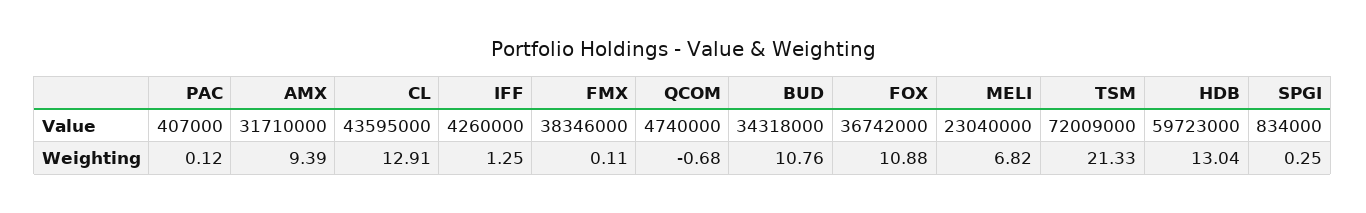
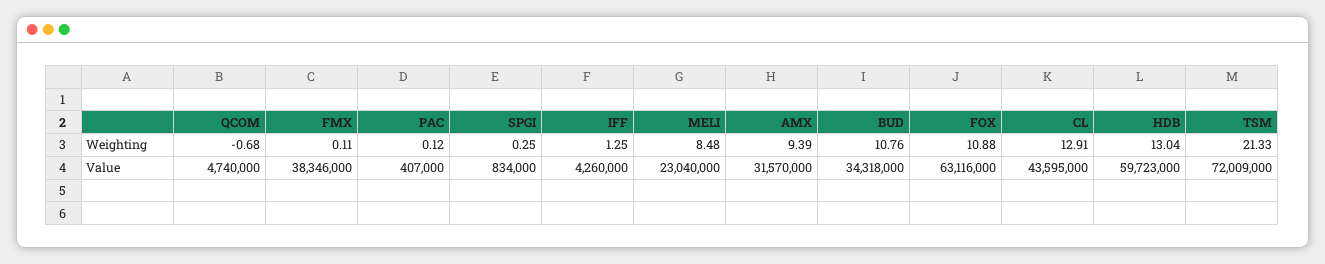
  {
    "PAC": {
      "Value": 407000,
      "Weighting": 0.12
    },
    "AMX": {
-     "Value": 31710000,
+     "Value": 31570000,
      "Weighting": 9.39
    },
    "CL": {
      "Value": 43595000,
      "Weighting": 12.91
    },
    "IFF": {
      "Value": 4260000,
      "Weighting": 1.25
    },
    "FMX": {
      "Value": 38346000,
      "Weighting": 0.11
    },
    "QCOM": {
      "Value": 4740000,
      "Weighting": -0.68
    },
    "BUD": {
      "Value": 34318000,
      "Weighting": 10.76
    },
    "FOX": {
-     "Value": 36742000,
+     "Value": 63116000,
      "Weighting": 10.88
    },
    "MELI": {
      "Value": 23040000,
-     "Weighting": 6.82
+     "Weighting": 8.48
    },
    "TSM": {
      "Value": 72009000,
      "Weighting": 21.33
    },
    "HDB": {
      "Value": 59723000,
      "Weighting": 13.04
    },
    "SPGI": {
      "Value": 834000,
      "Weighting": 0.25
    }
  }

